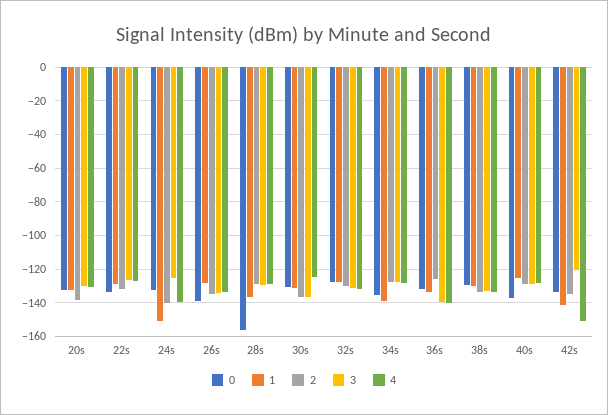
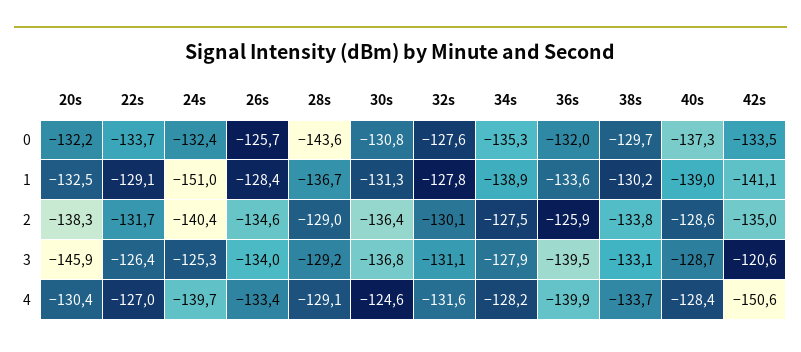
  {
    "0": {
      "20s": -132.2,
      "22s": -133.7,
      "24s": -132.4,
-     "26s": -140,
+     "26s": -125.7,
-     "28s": -155,
+     "28s": -143.6,
      "30s": -130.8,
      "32s": -127.6,
      "34s": -135.3,
      "36s": -132,
      "38s": -129.7,
      "40s": -137.3,
      "42s": -133.5
    },
    "1": {
      "20s": -132.5,
      "22s": -129.1,
      "24s": -151,
      "26s": -128.4,
      "28s": -136.7,
      "30s": -131.3,
      "32s": -127.8,
      "34s": -138.9,
      "36s": -133.6,
      "38s": -130.2,
-     "40s": -125,
+     "40s": -139,
      "42s": -141.1
    },
    "2": {
      "20s": -138.3,
      "22s": -131.7,
      "24s": -140.4,
      "26s": -134.6,
      "28s": -129,
      "30s": -136.4,
      "32s": -130.1,
      "34s": -127.5,
      "36s": -125.9,
      "38s": -133.8,
      "40s": -128.6,
      "42s": -135
    },
    "3": {
-     "20s": -130,
+     "20s": -145.9,
      "22s": -126.4,
      "24s": -125.3,
      "26s": -134,
      "28s": -129.2,
      "30s": -136.8,
      "32s": -131.1,
      "34s": -127.9,
      "36s": -139.5,
      "38s": -133.1,
      "40s": -128.7,
      "42s": -120.6
    },
    "4": {
      "20s": -130.4,
      "22s": -127,
      "24s": -139.7,
      "26s": -133.4,
      "28s": -129.1,
      "30s": -124.6,
      "32s": -131.6,
      "34s": -128.2,
      "36s": -139.9,
      "38s": -133.7,
      "40s": -128.4,
      "42s": -150.6
    }
  }

